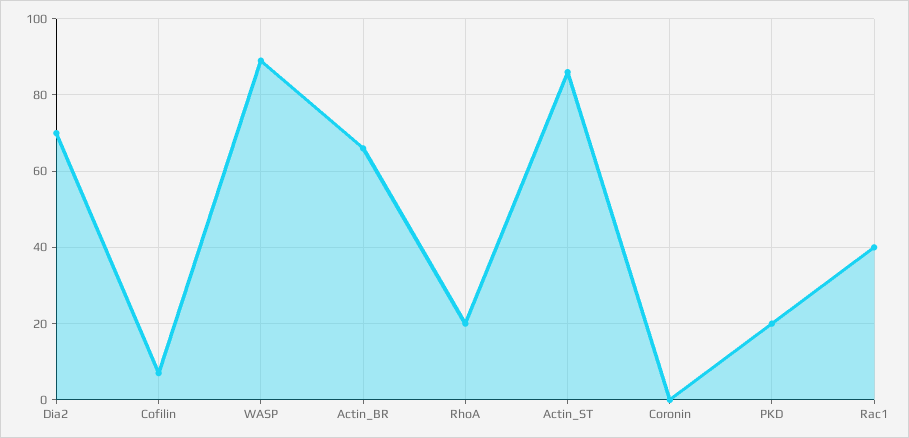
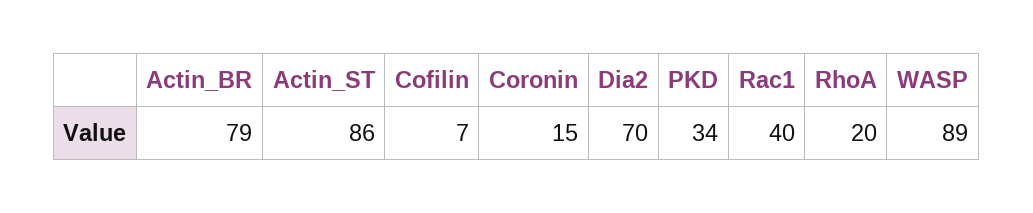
  {
    "Dia2": 70,
    "Cofilin": 7,
    "WASP": 89,
-   "Actin_BR": 65,
+   "Actin_BR": 79,
    "RhoA": 20,
    "Actin_ST": 86,
-   "Coronin": 0,
+   "Coronin": 15,
-   "PKD": 20,
+   "PKD": 34,
    "Rac1": 40
  }

